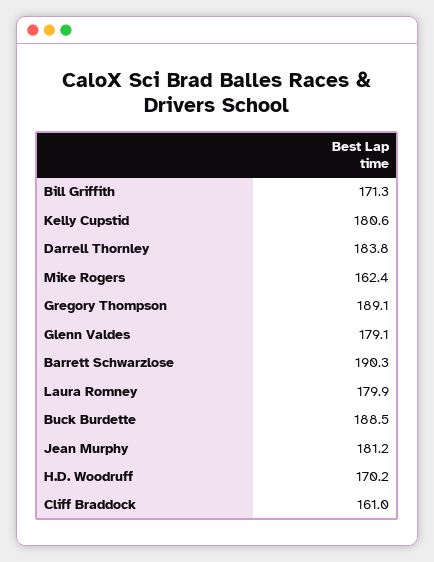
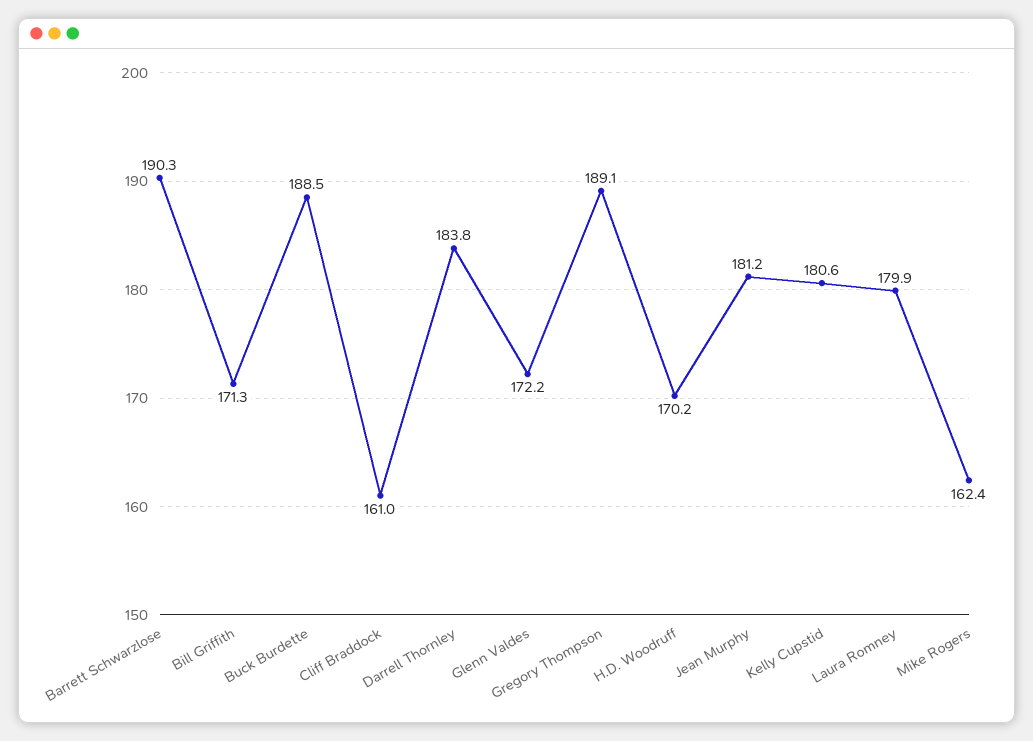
  {
    "Bill Griffith": 171.3,
    "Kelly Cupstid": 180.6,
    "Darrell Thornley": 183.8,
    "Mike Rogers": 162.4,
    "Gregory Thompson": 189.1,
-   "Glenn Valdes": 179.1,
+   "Glenn Valdes": 172.2,
    "Barrett Schwarzlose": 190.3,
    "Laura Romney": 179.9,
    "Buck Burdette": 188.5,
    "Jean Murphy": 181.2,
    "H.D. Woodruff": 170.2,
    "Cliff Braddock": 161
  }

